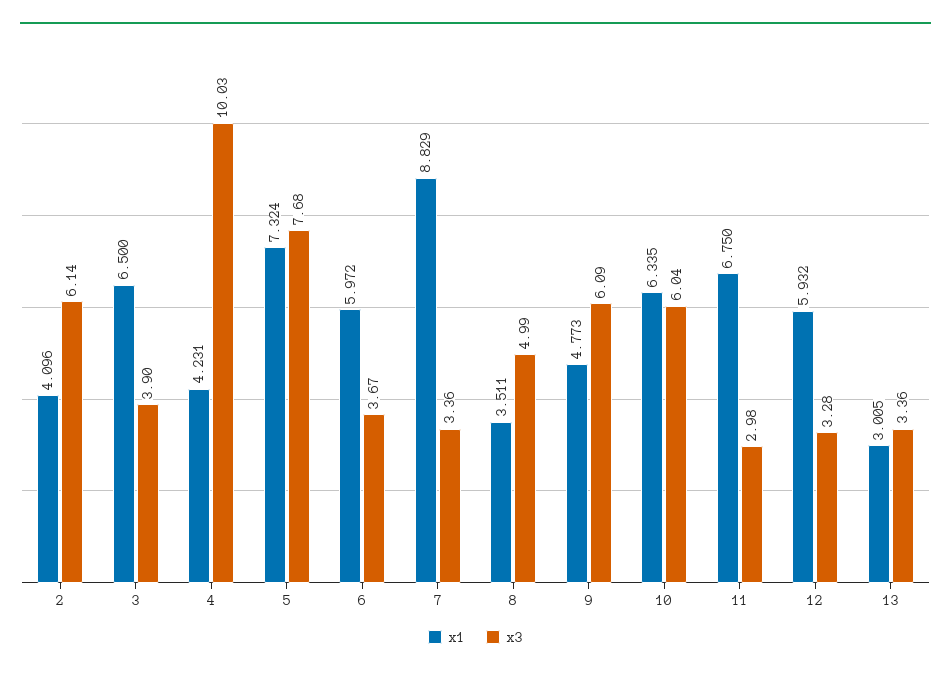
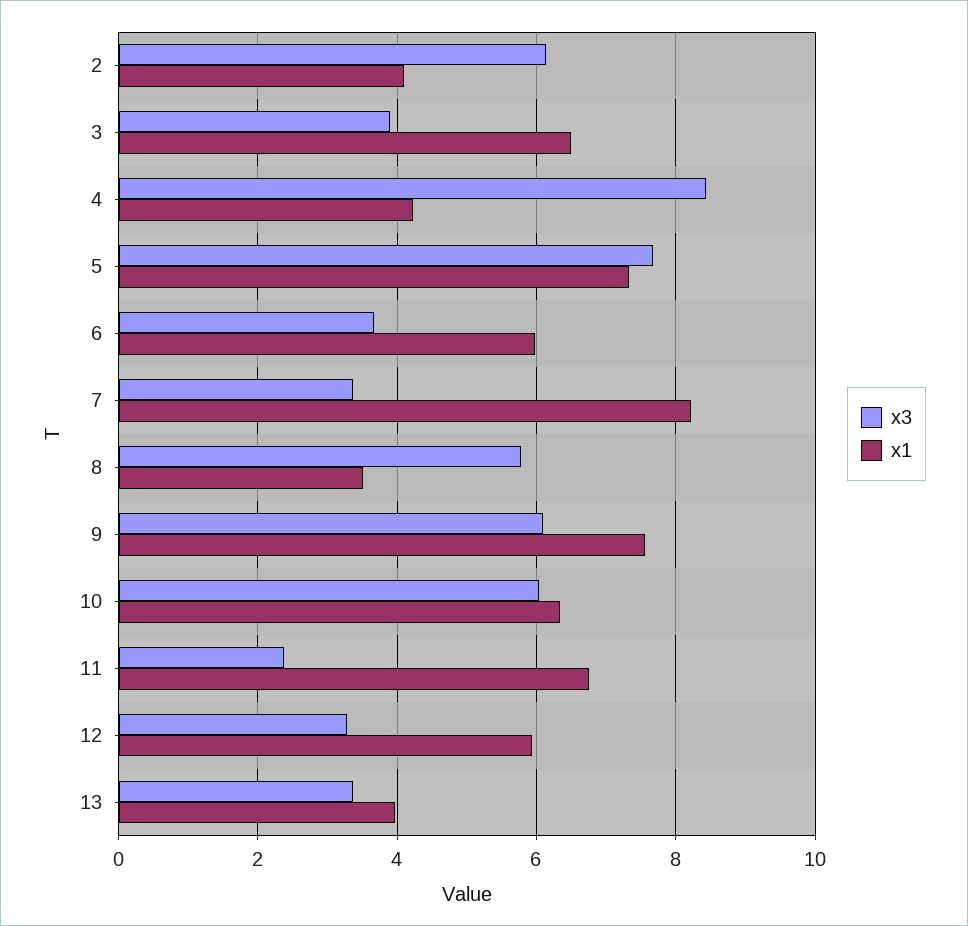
  {
    "x1": {
      "2": 4.096,
      "3": 6.5,
      "4": 4.231,
      "5": 7.324,
      "6": 5.972,
-     "7": 8.829,
+     "7": 8.2,
      "8": 3.511,
-     "9": 4.773,
+     "9": 7.6,
      "10": 6.335,
      "11": 6.75,
      "12": 5.932,
-     "13": 3.005
+     "13": 4
    },
    "x3": {
      "2": 6.14,
      "3": 3.9,
-     "4": 10.03,
+     "4": 8.4,
      "5": 7.68,
      "6": 3.67,
      "7": 3.36,
-     "8": 4.99,
+     "8": 5.8,
      "9": 6.09,
      "10": 6.04,
-     "11": 2.98,
+     "11": 2.4,
      "12": 3.28,
      "13": 3.36
    }
  }

